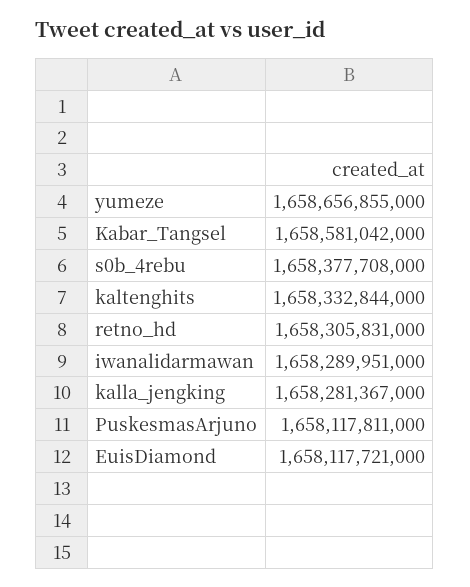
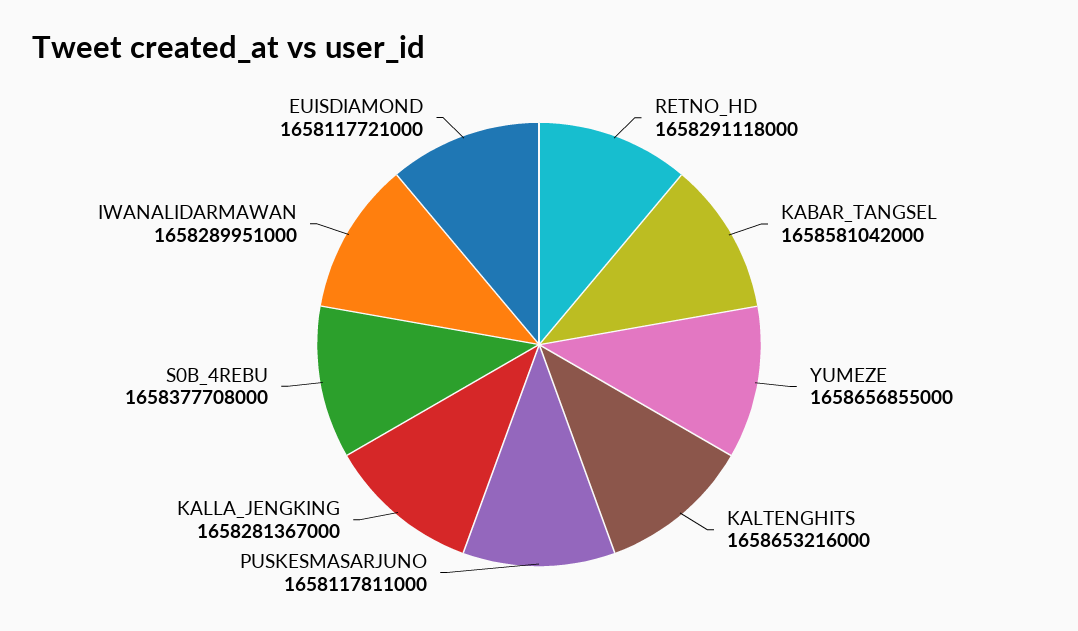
  {
    "yumeze": 1658656855000,
    "Kabar_Tangsel": 1658581042000,
    "s0b_4rebu": 1658377708000,
-   "kaltenghits": 1658332844000,
+   "kaltenghits": 1658653216000,
-   "retno_hd": 1658305831000,
+   "retno_hd": 1658291118000,
    "iwanalidarmawan": 1658289951000,
    "kalla_jengking": 1658281367000,
    "PuskesmasArjuno": 1658117811000,
    "EuisDiamond": 1658117721000
  }

